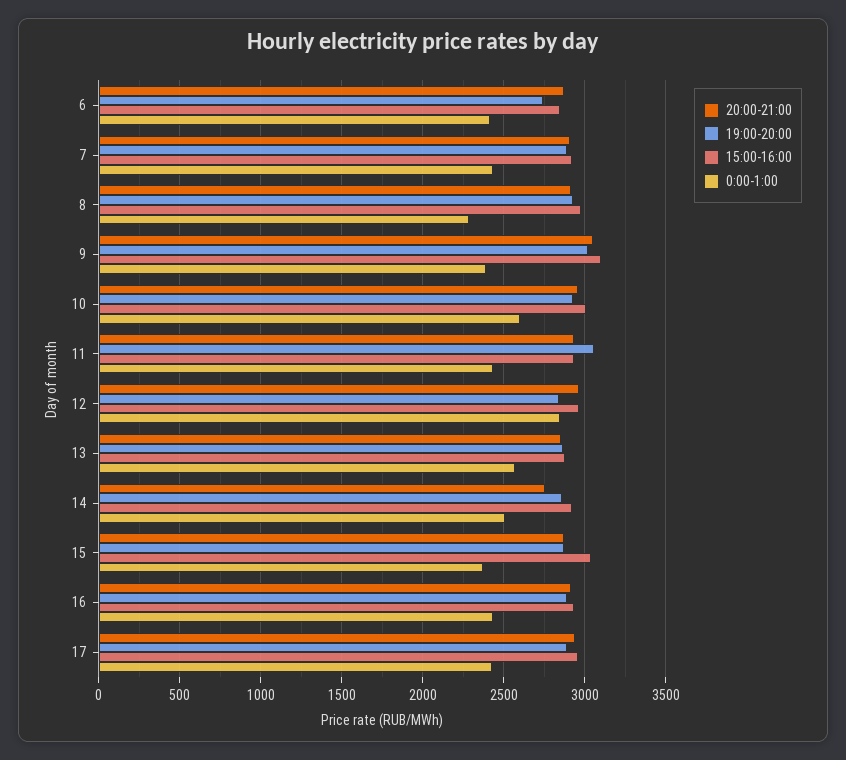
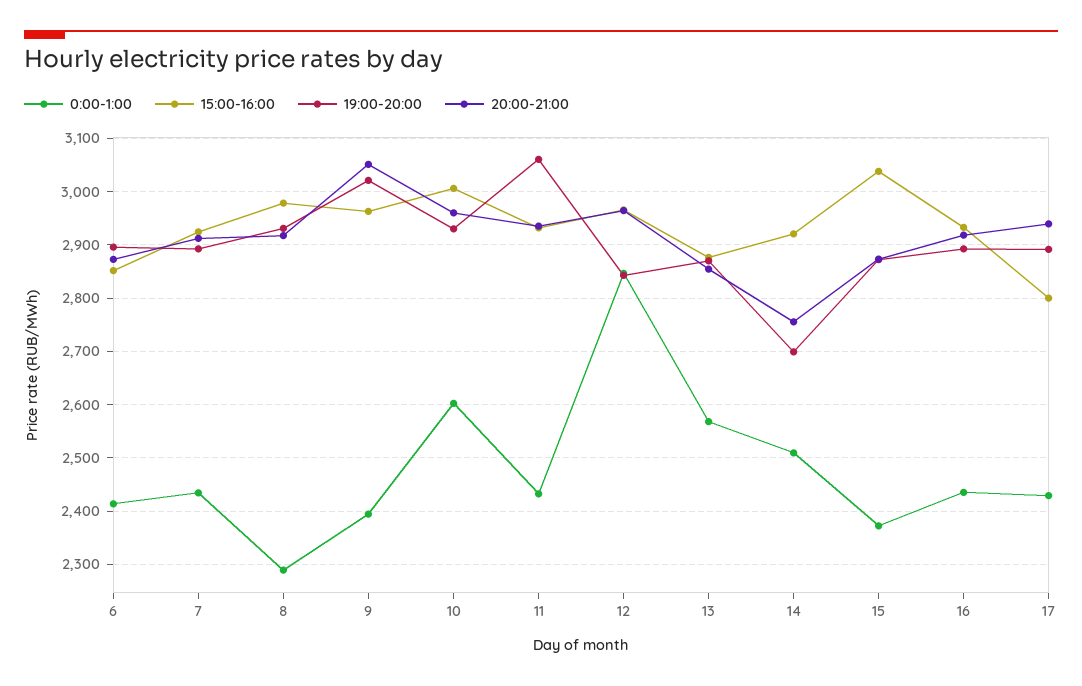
  {
    "20:00-21:00": {
      "6": 2880,
      "7": 2920,
      "8": 2920,
      "9": 3060,
      "10": 2960,
      "11": 2940,
      "12": 2960,
      "13": 2860,
      "14": 2760,
      "15": 2880,
      "16": 2920,
      "17": 2940
    },
    "19:00-20:00": {
-     "6": 2750,
+     "6": 2900,
      "7": 2900,
      "8": 2940,
      "9": 3020,
      "10": 2920,
      "11": 3060,
      "12": 2840,
      "13": 2860,
-     "14": 2850,
+     "14": 2700,
      "15": 2880,
      "16": 2900,
      "17": 2900
    },
    "15:00-16:00": {
      "6": 2860,
      "7": 2920,
      "8": 2980,
-     "9": 3100,
+     "9": 2960,
      "10": 3000,
      "11": 2940,
      "12": 2960,
      "13": 2880,
      "14": 2920,
      "15": 3040,
      "16": 2940,
-     "17": 2950
+     "17": 2800
    },
    "0:00-1:00": {
      "6": 2420,
      "7": 2440,
      "8": 2280,
      "9": 2400,
      "10": 2600,
      "11": 2440,
      "12": 2840,
      "13": 2560,
      "14": 2500,
      "15": 2380,
      "16": 2440,
      "17": 2420
    }
  }

